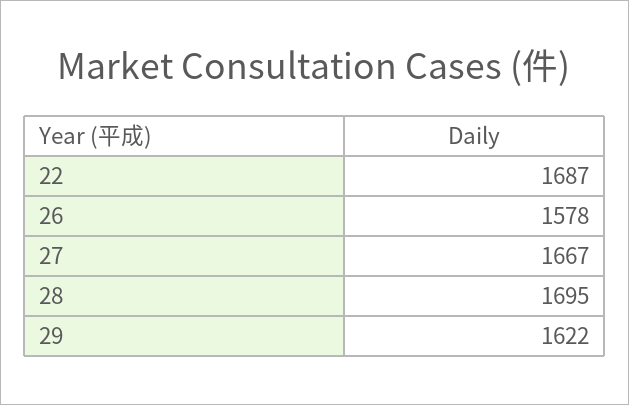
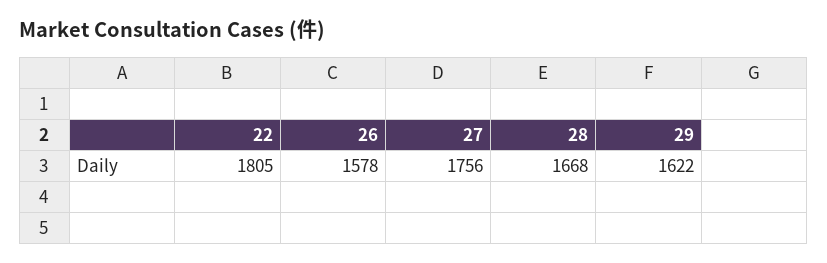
  {
-   "22": 1687,
+   "22": 1805,
    "26": 1578,
-   "27": 1667,
+   "27": 1756,
-   "28": 1695,
+   "28": 1668,
    "29": 1622
  }

